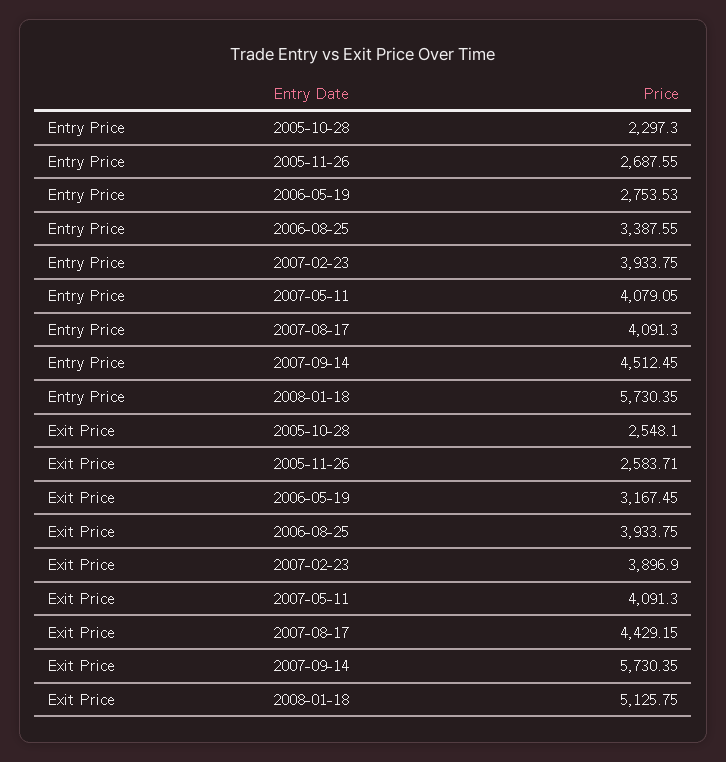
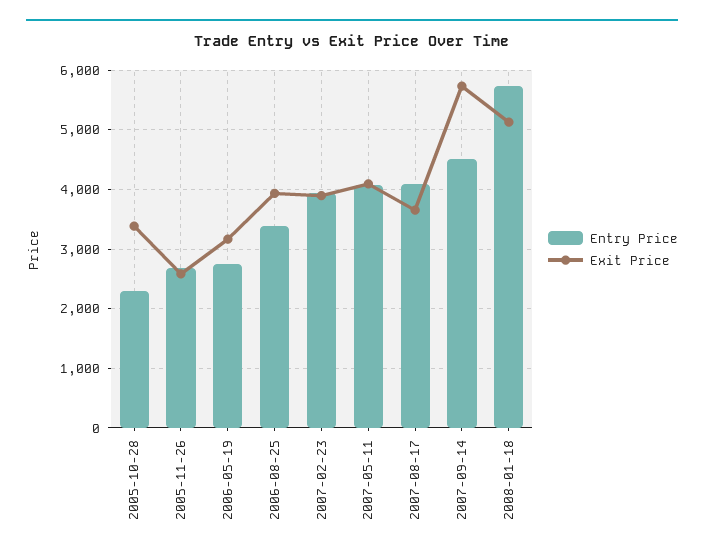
  {
    "Entry Price": {
      "2005-10-28": 2297.3,
      "2005-11-26": 2687.55,
      "2006-05-19": 2753.53,
      "2006-08-25": 3387.55,
      "2007-02-23": 3933.75,
      "2007-05-11": 4079.05,
      "2007-08-17": 4091.3,
      "2007-09-14": 4512.45,
      "2008-01-18": 5730.35
    },
    "Exit Price": {
-     "2005-10-28": 2548.1,
+     "2005-10-28": 3400,
      "2005-11-26": 2583.71,
      "2006-05-19": 3167.45,
      "2006-08-25": 3933.75,
      "2007-02-23": 3896.9,
      "2007-05-11": 4091.3,
-     "2007-08-17": 4429.15,
+     "2007-08-17": 3600,
      "2007-09-14": 5730.35,
      "2008-01-18": 5125.75
    }
  }

